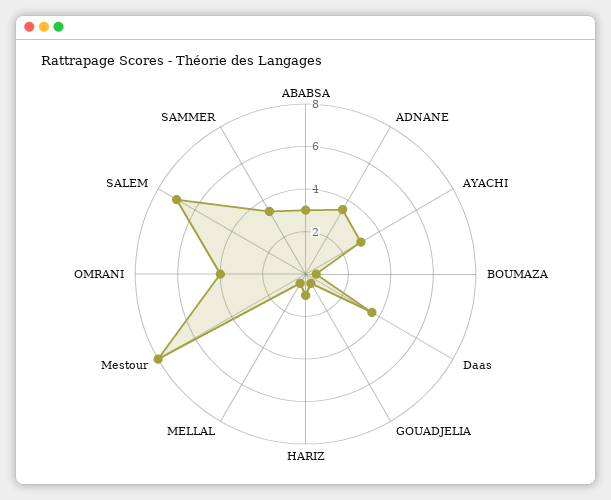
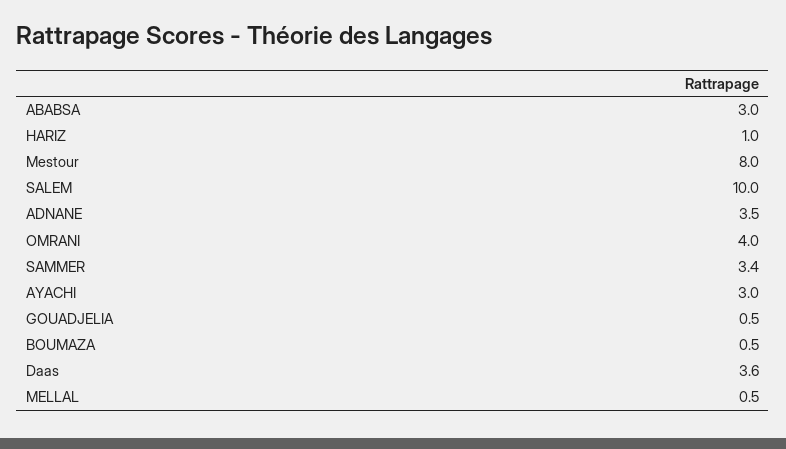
  {
    "ABABSA": 3,
    "ADNANE": 3.5,
    "AYACHI": 3,
    "BOUMAZA": 0.5,
    "Daas": 3.6,
    "GOUADJELIA": 0.5,
    "HARIZ": 1,
    "MELLAL": 0.5,
    "Mestour": 8,
    "OMRANI": 4,
-   "SALEM": 7,
+   "SALEM": 10,
    "SAMMER": 3.4
  }

